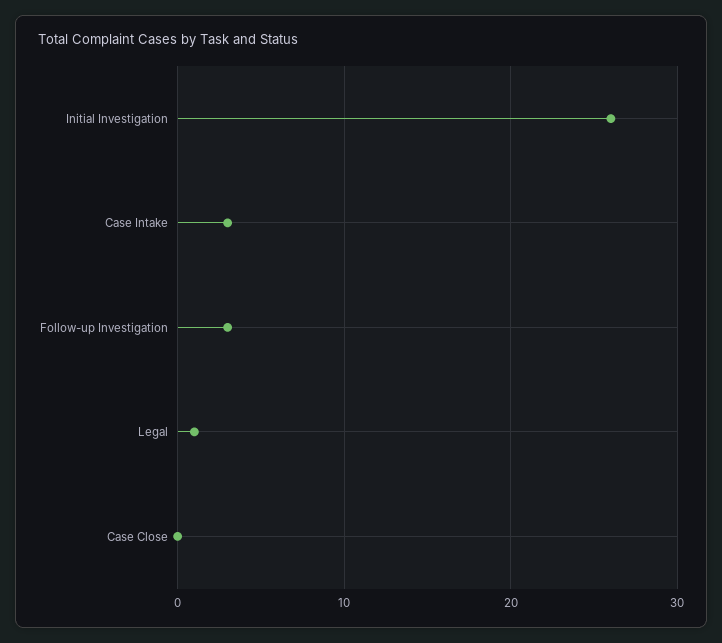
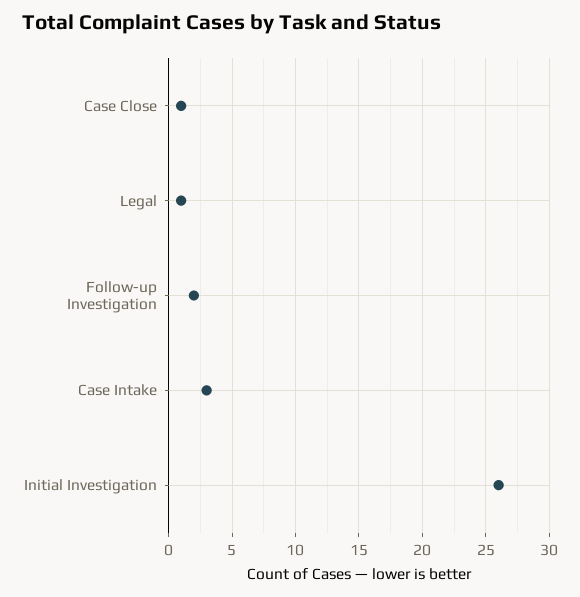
  {
    "Initial Investigation": 26,
    "Case Intake": 3,
-   "Follow-up Investigation": 3,
+   "Follow-up Investigation": 2,
    "Legal": 1,
-   "Case Close": 0
+   "Case Close": 1
  }

